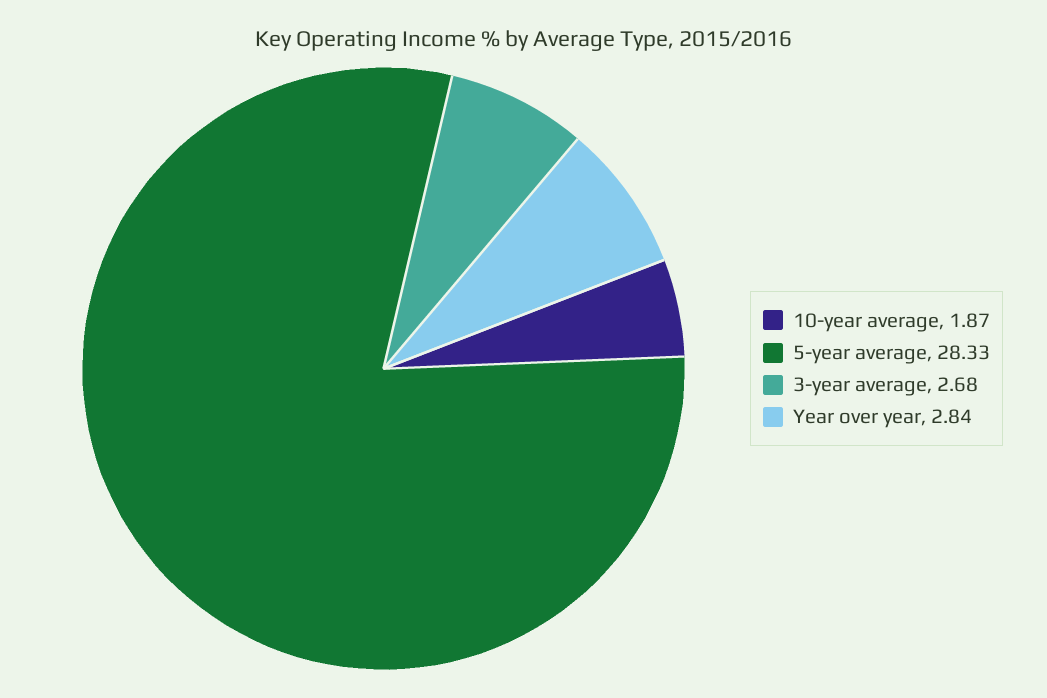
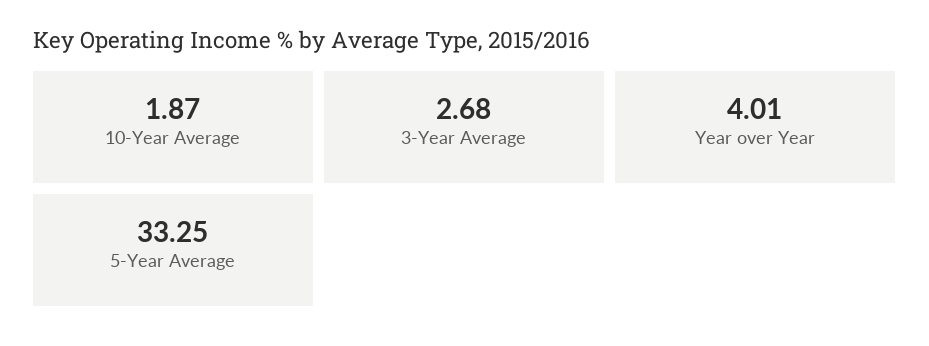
  {
    "10-year average": 1.87,
-   "5-year average": 28.33,
+   "5-year average": 33.25,
    "3-year average": 2.68,
-   "Year over year": 2.84
+   "Year over year": 4.01
  }

